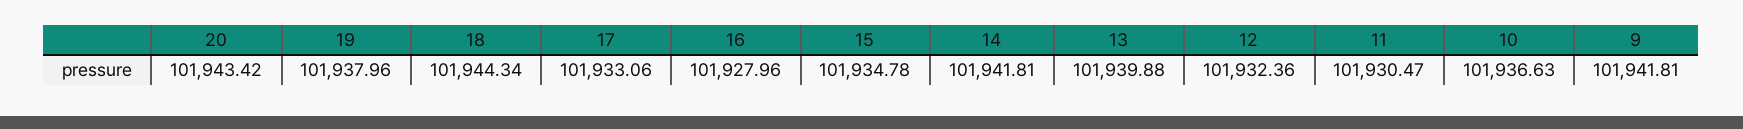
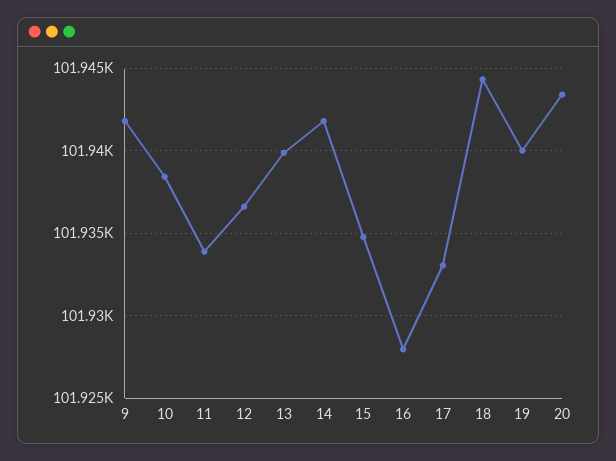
  {
    "20": 101943.42,
-   "19": 101937.96,
+   "19": 101940,
    "18": 101944.34,
    "17": 101933.06,
    "16": 101927.96,
    "15": 101934.78,
    "14": 101941.81,
    "13": 101939.88,
-   "12": 101932.36,
+   "12": 101936.5,
-   "11": 101930.47,
+   "11": 101934,
-   "10": 101936.63,
+   "10": 101938.5,
    "9": 101941.81
  }

